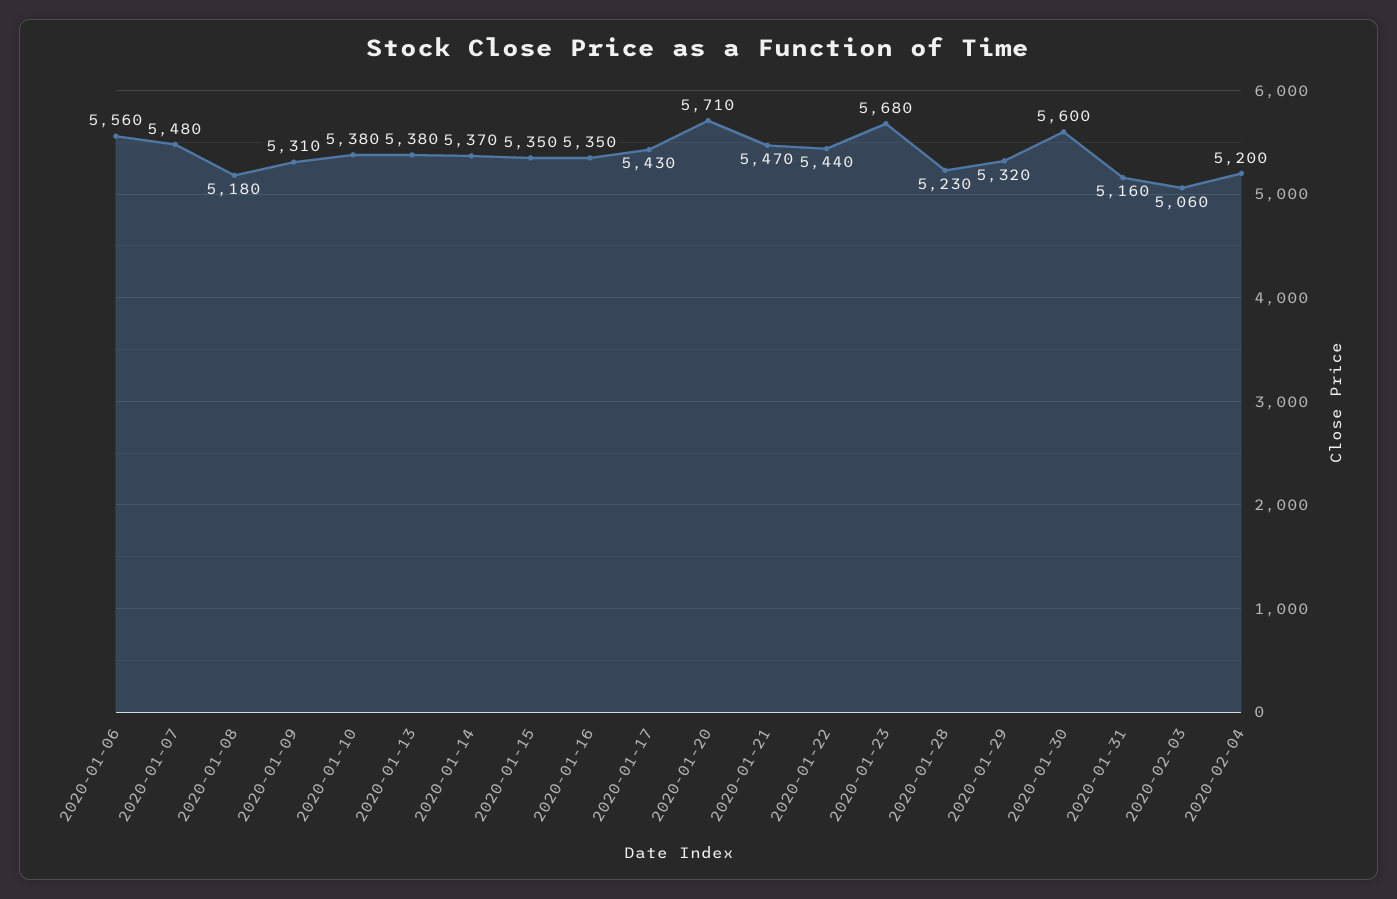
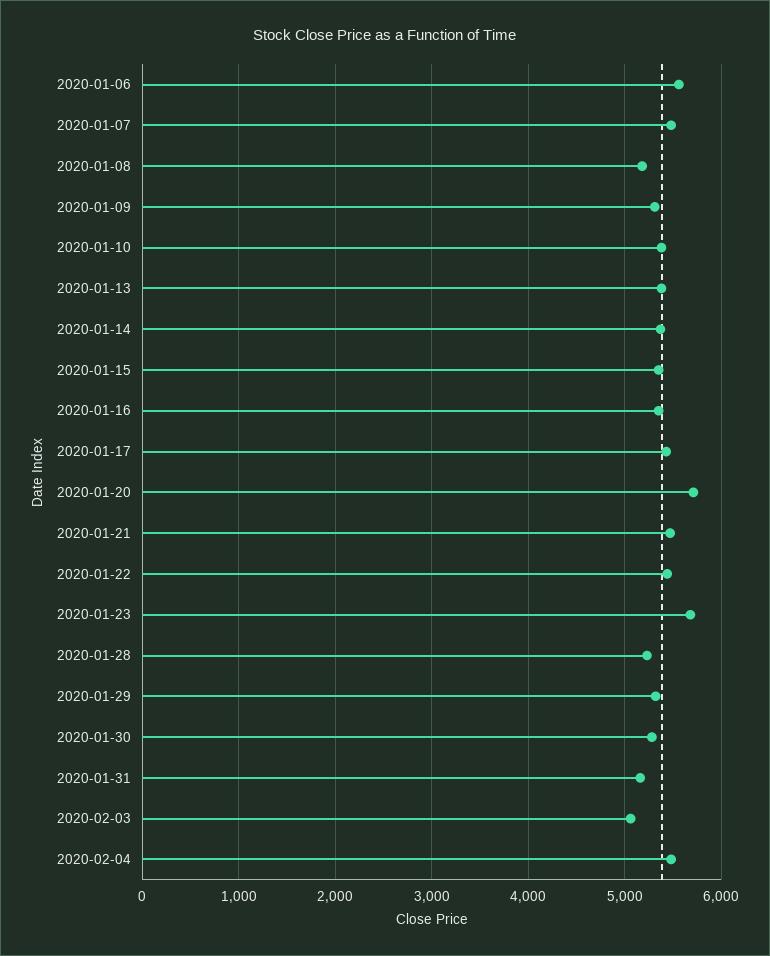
  {
    "2020-01-06": 5560,
    "2020-01-07": 5480,
    "2020-01-08": 5180,
    "2020-01-09": 5310,
    "2020-01-10": 5380,
    "2020-01-13": 5380,
    "2020-01-14": 5370,
    "2020-01-15": 5350,
    "2020-01-16": 5350,
    "2020-01-17": 5430,
    "2020-01-20": 5710,
    "2020-01-21": 5470,
    "2020-01-22": 5440,
    "2020-01-23": 5680,
    "2020-01-28": 5230,
    "2020-01-29": 5320,
-   "2020-01-30": 5600,
+   "2020-01-30": 5300,
    "2020-01-31": 5160,
    "2020-02-03": 5060,
-   "2020-02-04": 5200
+   "2020-02-04": 5500
  }

